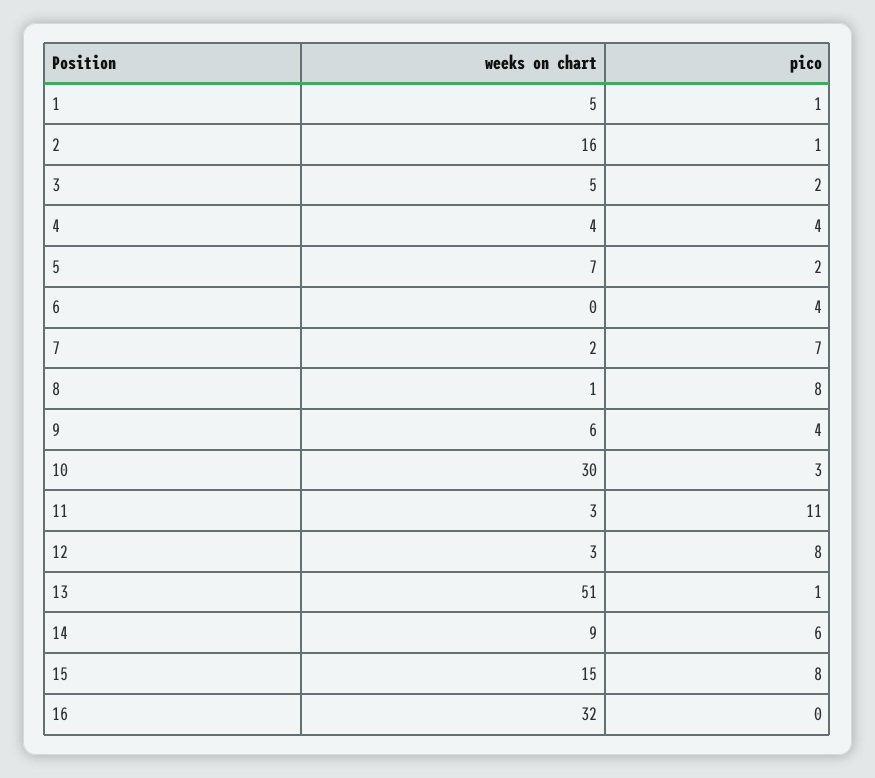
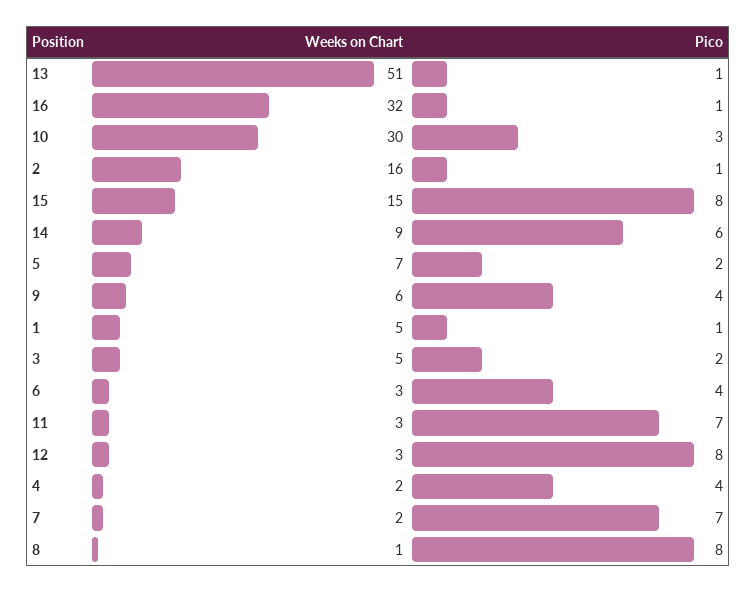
  {
    "weeks on chart": {
      "1": 5,
      "2": 16,
      "3": 5,
-     "4": 4,
+     "4": 2,
      "5": 7,
-     "6": 0,
+     "6": 3,
      "7": 2,
      "8": 1,
      "9": 6,
      "10": 30,
      "11": 3,
      "12": 3,
      "13": 51,
      "14": 9,
      "15": 15,
      "16": 32
    },
    "pico": {
      "1": 1,
      "2": 1,
      "3": 2,
      "4": 4,
      "5": 2,
      "6": 4,
      "7": 7,
      "8": 8,
      "9": 4,
      "10": 3,
-     "11": 11,
+     "11": 7,
      "12": 8,
      "13": 1,
      "14": 6,
      "15": 8,
-     "16": 0
+     "16": 1
    }
  }

